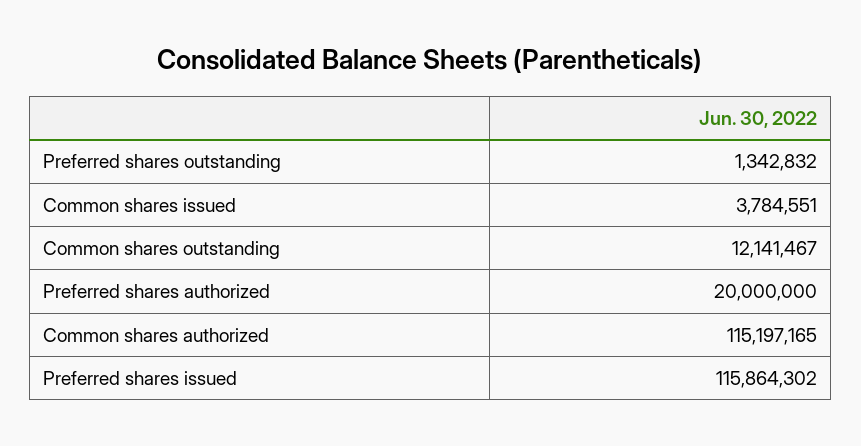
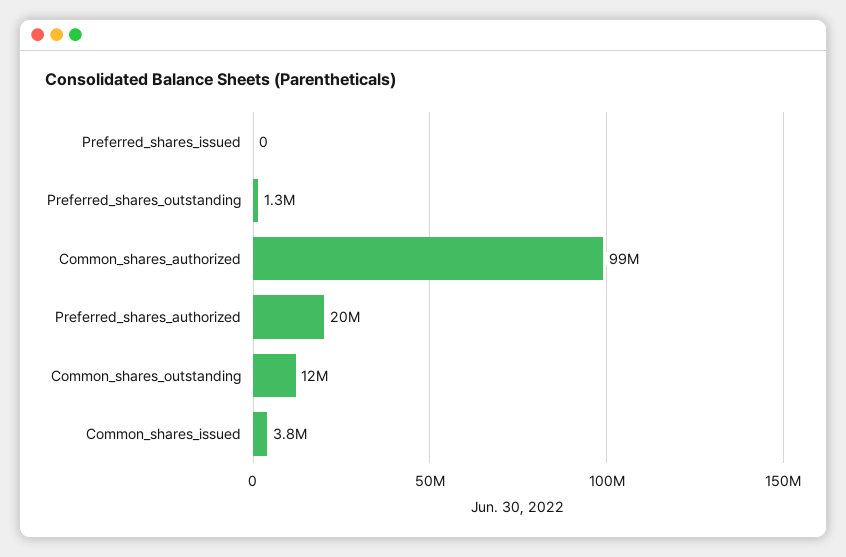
  {
    "Preferred shares outstanding": 1342832,
    "Common shares issued": 3784551,
    "Common shares outstanding": 12141467,
    "Preferred shares authorized": 20000000,
-   "Common shares authorized": 115197165,
+   "Common shares authorized": 99000000,
-   "Preferred shares issued": 115864302
+   "Preferred shares issued": 0
  }

